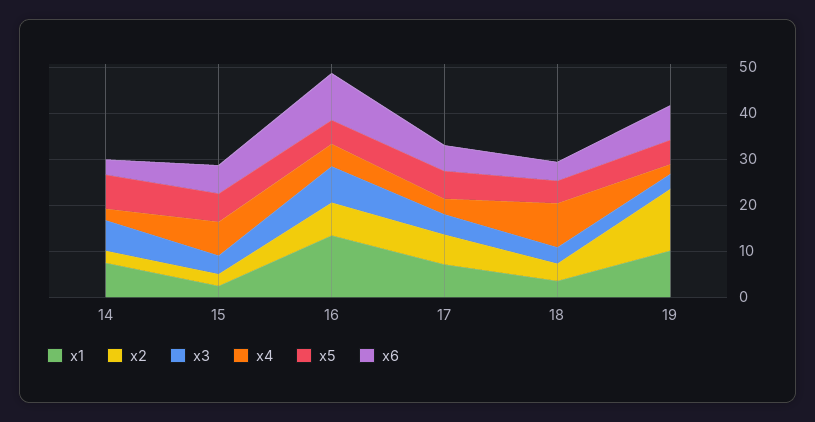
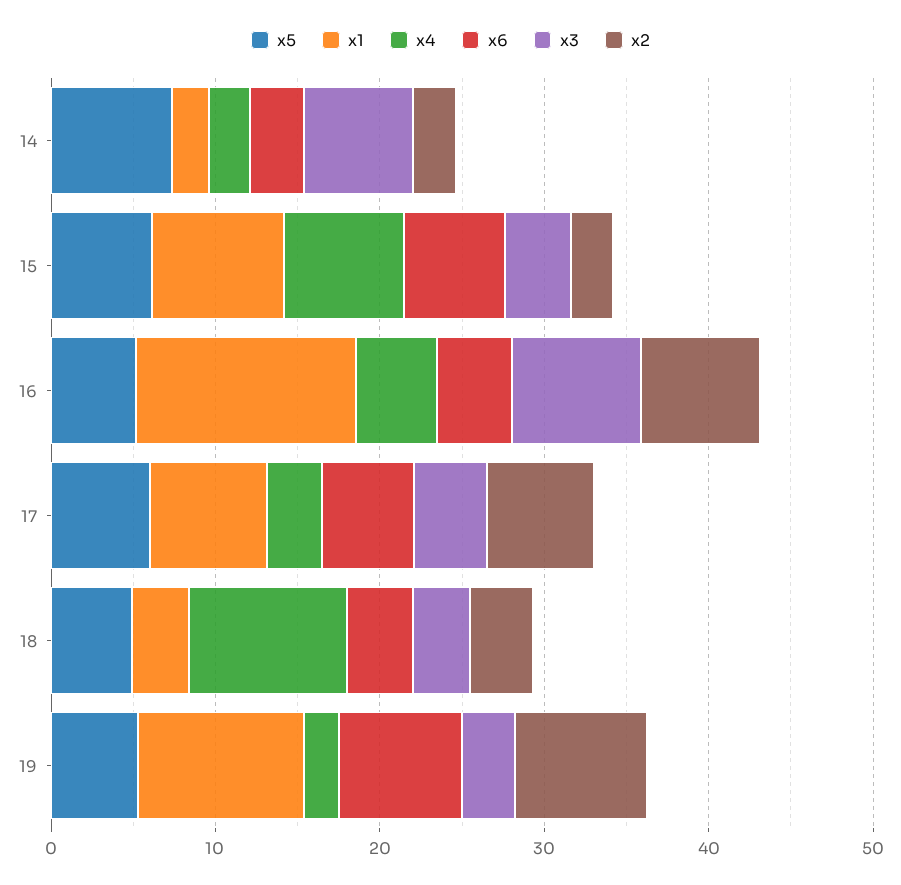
  {
    "x1": {
-     "14": 8,
+     "14": 2,
-     "15": 2,
+     "15": 8,
      "16": 14,
      "17": 8,
      "18": 4,
      "19": 10
    },
    "x2": {
      "14": 2,
      "15": 2,
      "16": 8,
      "17": 6,
      "18": 4,
-     "19": 14
+     "19": 8
    },
    "x3": {
      "14": 6,
      "15": 4,
      "16": 8,
      "17": 4,
      "18": 4,
      "19": 4
    },
    "x4": {
      "14": 2,
      "15": 8,
      "16": 4,
      "17": 4,
      "18": 10,
      "19": 2
    },
    "x5": {
      "14": 8,
      "15": 6,
      "16": 6,
      "17": 6,
      "18": 4,
      "19": 6
    },
    "x6": {
      "14": 4,
      "15": 6,
-     "16": 10,
+     "16": 4,
      "17": 6,
      "18": 4,
      "19": 8
    }
  }

